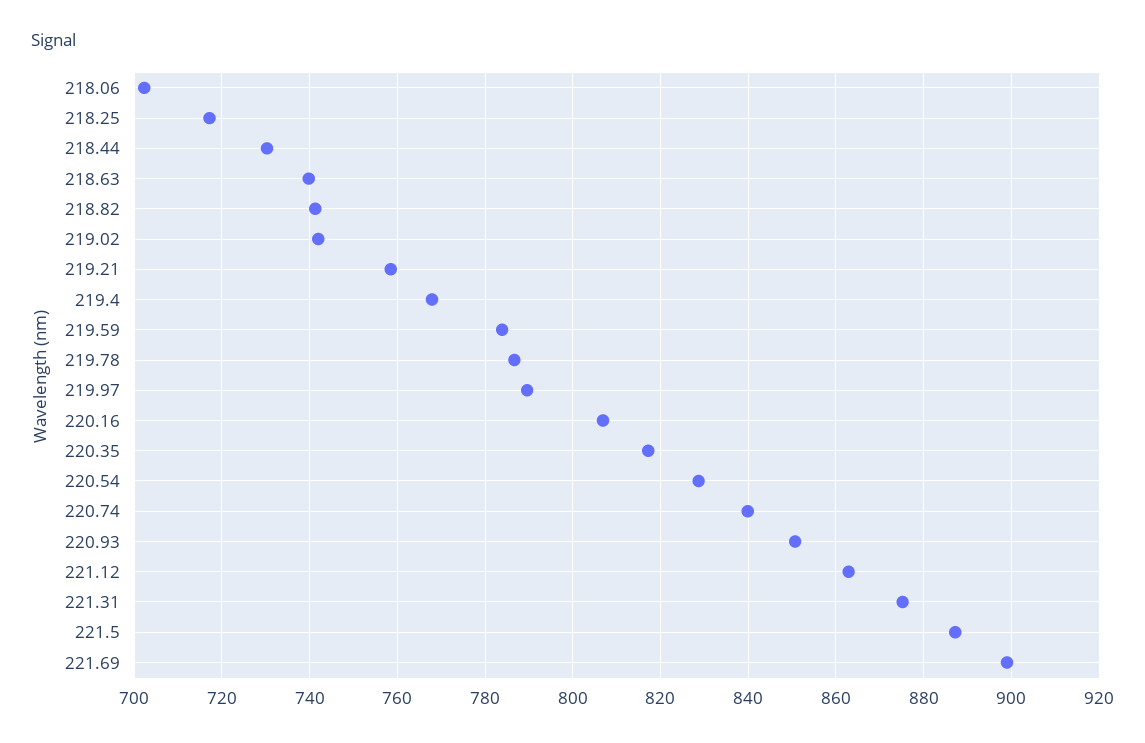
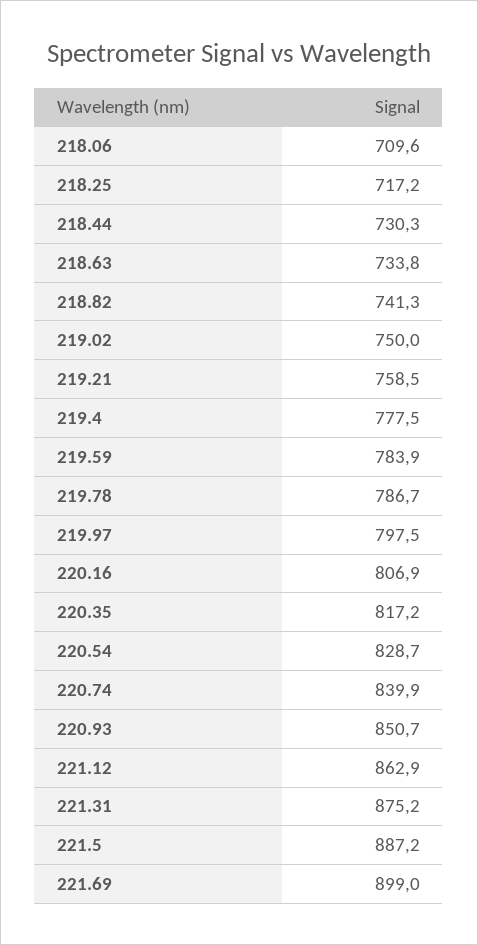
  {
-   "218.06": 702,
+   "218.06": 709.6,
    "218.25": 717.2,
    "218.44": 730.3,
-   "218.63": 740,
+   "218.63": 733.8,
    "218.82": 741.3,
-   "219.02": 742,
+   "219.02": 750,
    "219.21": 758.5,
-   "219.4": 768,
+   "219.4": 777.5,
    "219.59": 783.9,
    "219.78": 786.7,
-   "219.97": 790,
+   "219.97": 797.5,
    "220.16": 806.9,
    "220.35": 817.2,
    "220.54": 828.7,
    "220.74": 839.9,
    "220.93": 850.7,
    "221.12": 862.9,
    "221.31": 875.2,
    "221.5": 887.2,
    "221.69": 899
  }

